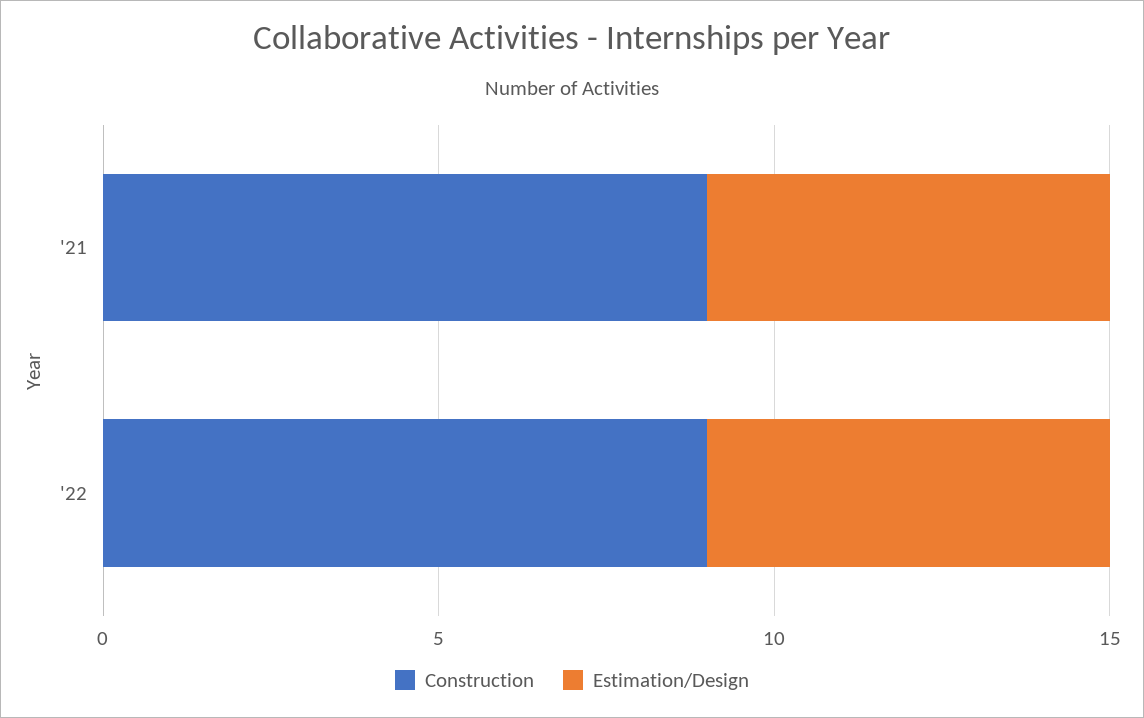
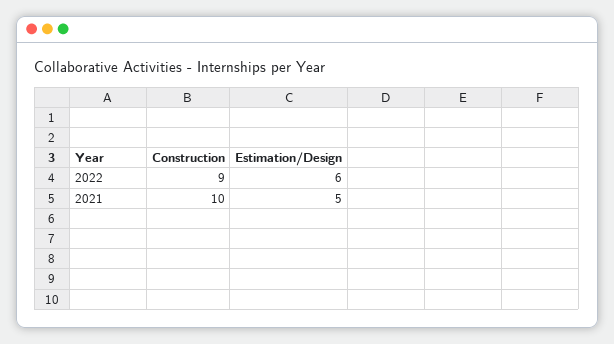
  {
    "Construction": {
-     "'21": 9,
+     "'21": 10,
      "'22": 9
    },
    "Estimation/Design": {
-     "'21": 6,
+     "'21": 5,
      "'22": 6
    }
  }

